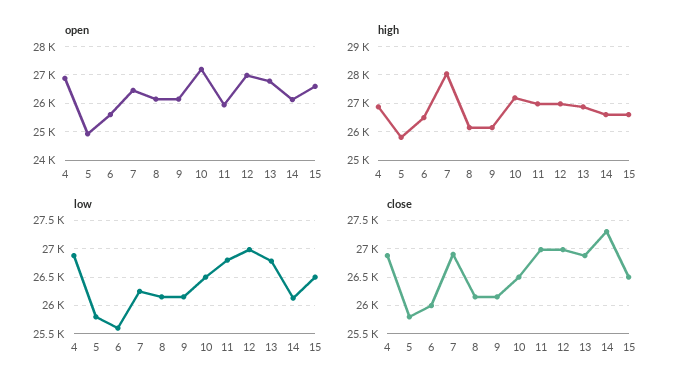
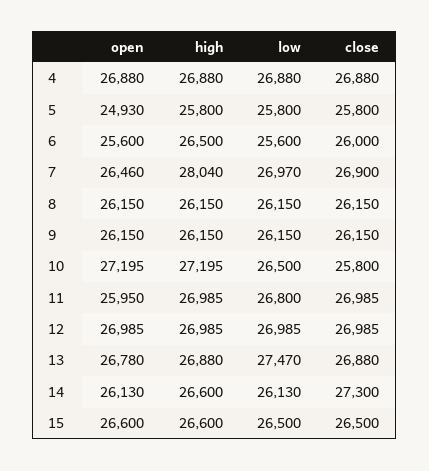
  {
    "open": {
      "4": 26880,
      "5": 24930,
      "6": 25600,
      "7": 26460,
      "8": 26150,
      "9": 26150,
      "10": 27195,
      "11": 25950,
      "12": 26985,
      "13": 26780,
      "14": 26130,
      "15": 26600
    },
    "high": {
      "4": 26880,
      "5": 25800,
      "6": 26500,
      "7": 28040,
      "8": 26150,
      "9": 26150,
      "10": 27195,
      "11": 26985,
      "12": 26985,
      "13": 26880,
      "14": 26600,
      "15": 26600
    },
    "low": {
      "4": 26880,
      "5": 25800,
      "6": 25600,
-     "7": 26250,
+     "7": 26970,
      "8": 26150,
      "9": 26150,
      "10": 26500,
      "11": 26800,
      "12": 26985,
-     "13": 26750,
+     "13": 27470,
      "14": 26130,
      "15": 26500
    },
    "close": {
      "4": 26880,
      "5": 25800,
      "6": 26000,
      "7": 26900,
      "8": 26150,
      "9": 26150,
-     "10": 26500,
+     "10": 25800,
      "11": 26985,
      "12": 26985,
      "13": 26880,
      "14": 27300,
      "15": 26500
    }
  }

